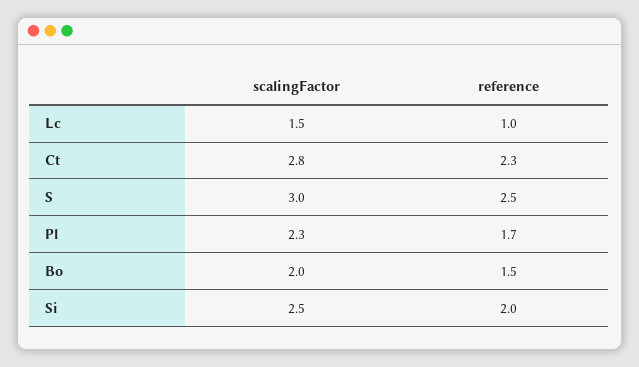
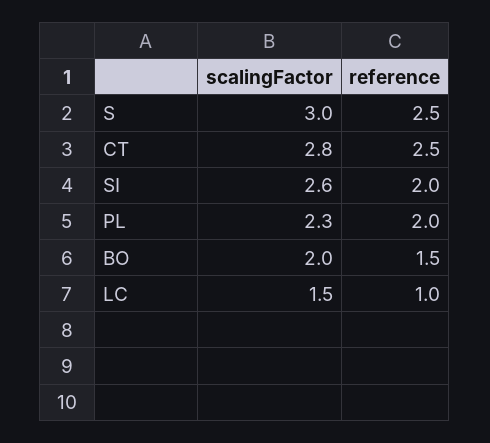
  {
    "scalingFactor": {
      "Lc": 1.5,
      "Ct": 2.8,
      "S": 3,
      "Pl": 2.3,
      "Bo": 2,
-     "Si": 2.5
+     "Si": 2.6
    },
    "reference": {
      "Lc": 1,
-     "Ct": 2.3,
+     "Ct": 2.5,
      "S": 2.5,
-     "Pl": 1.7,
+     "Pl": 2,
      "Bo": 1.5,
      "Si": 2
    }
  }

